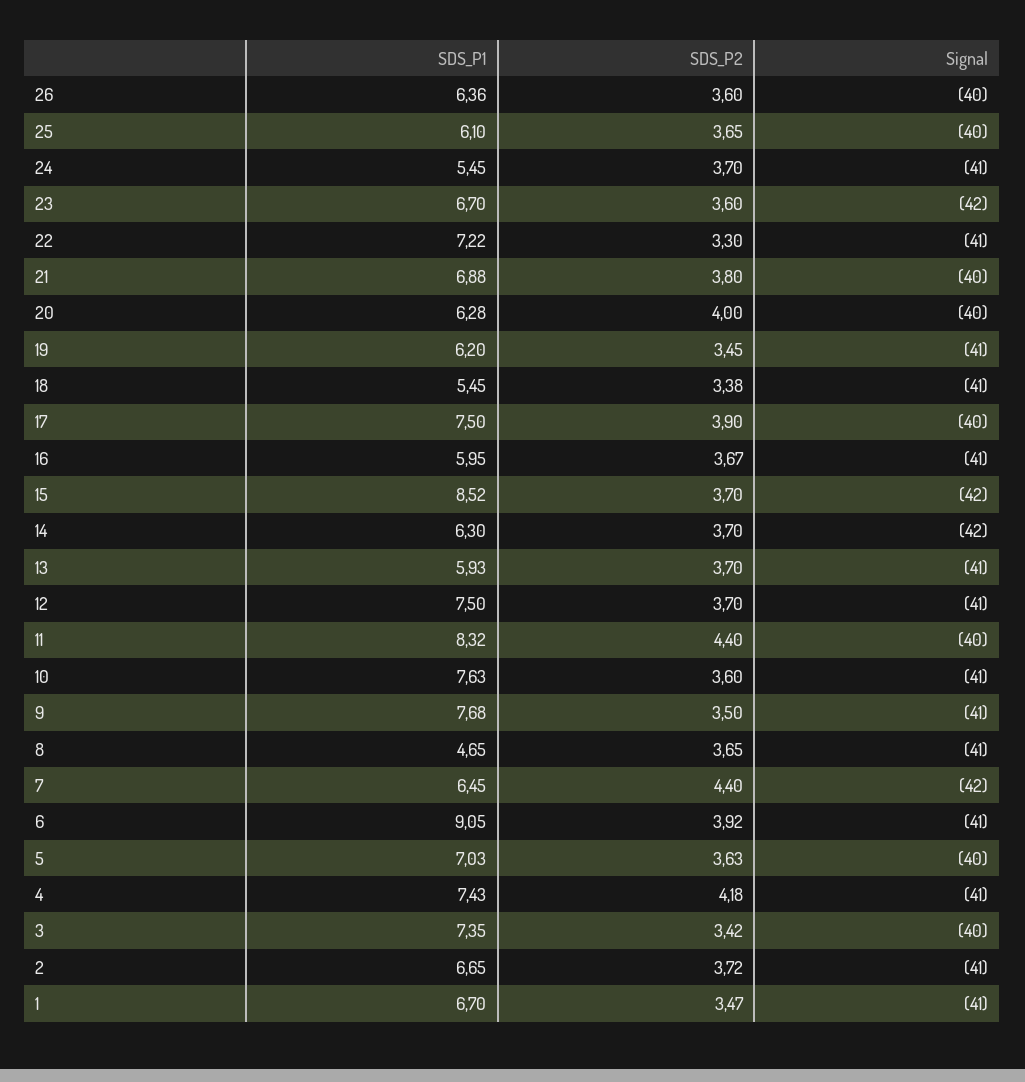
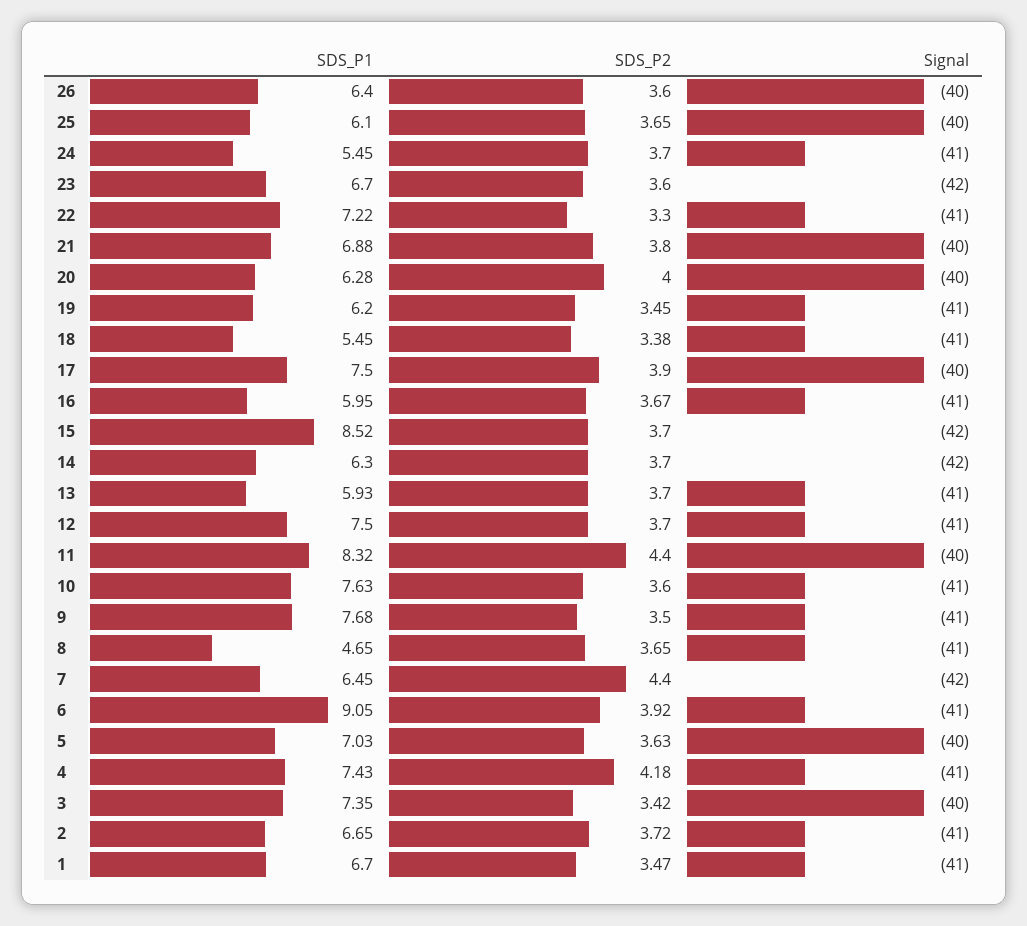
  {
    "SDS_P1": {
-     "26": 6.36,
+     "26": 6.4,
      "25": 6.1,
      "24": 5.45,
      "23": 6.7,
      "22": 7.22,
      "21": 6.88,
      "20": 6.28,
      "19": 6.2,
      "18": 5.45,
      "17": 7.5,
      "16": 5.95,
      "15": 8.52,
      "14": 6.3,
      "13": 5.93,
      "12": 7.5,
      "11": 8.32,
      "10": 7.63,
      "9": 7.68,
      "8": 4.65,
      "7": 6.45,
      "6": 9.05,
      "5": 7.03,
      "4": 7.43,
      "3": 7.35,
      "2": 6.65,
      "1": 6.7
    },
    "SDS_P2": {
      "26": 3.6,
      "25": 3.65,
      "24": 3.7,
      "23": 3.6,
      "22": 3.3,
      "21": 3.8,
      "20": 4,
      "19": 3.45,
      "18": 3.38,
      "17": 3.9,
      "16": 3.67,
      "15": 3.7,
      "14": 3.7,
      "13": 3.7,
      "12": 3.7,
      "11": 4.4,
      "10": 3.6,
      "9": 3.5,
      "8": 3.65,
      "7": 4.4,
      "6": 3.92,
      "5": 3.63,
      "4": 4.18,
      "3": 3.42,
      "2": 3.72,
      "1": 3.47
    },
    "Signal": {
      "26": -40,
      "25": -40,
      "24": -41,
      "23": -42,
      "22": -41,
      "21": -40,
      "20": -40,
      "19": -41,
      "18": -41,
      "17": -40,
      "16": -41,
      "15": -42,
      "14": -42,
      "13": -41,
      "12": -41,
      "11": -40,
      "10": -41,
      "9": -41,
      "8": -41,
      "7": -42,
      "6": -41,
      "5": -40,
      "4": -41,
      "3": -40,
      "2": -41,
      "1": -41
    }
  }

